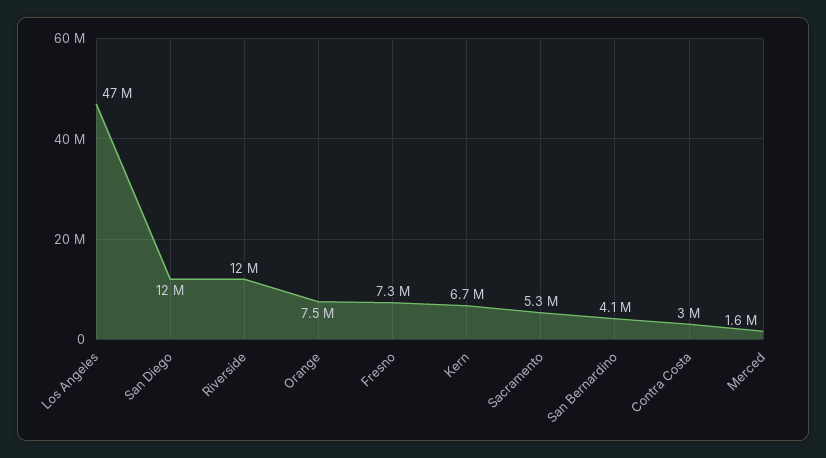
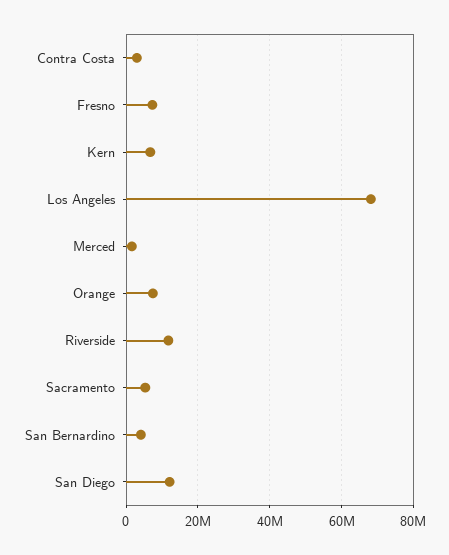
  {
-   "Los Angeles": 47000000,
+   "Los Angeles": 68000000,
    "San Diego": 12000000,
    "Riverside": 12000000,
    "Orange": 7500000,
    "Fresno": 7300000,
    "Kern": 6700000,
    "Sacramento": 5300000,
    "San Bernardino": 4100000,
    "Contra Costa": 3000000,
    "Merced": 1600000
  }

